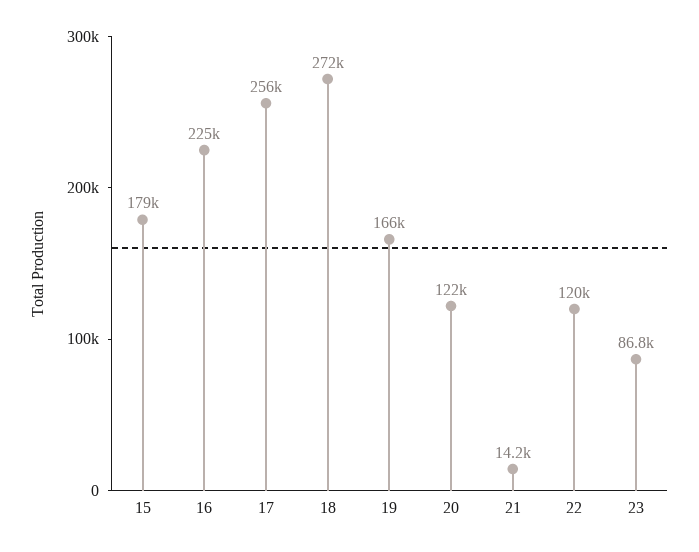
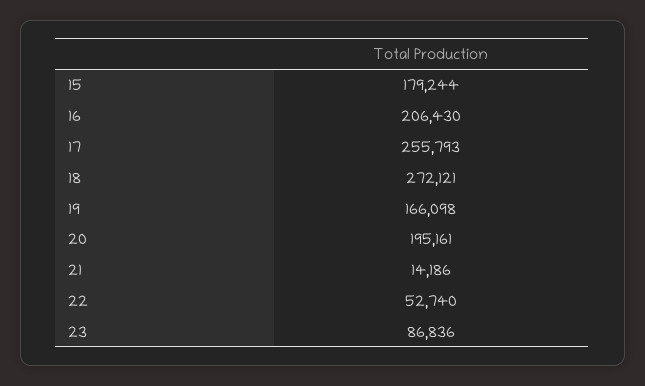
  {
    "15": 179244,
-   "16": 225000,
+   "16": 206430,
    "17": 255793,
    "18": 272121,
    "19": 166098,
-   "20": 122000,
+   "20": 195161,
    "21": 14186,
-   "22": 120000,
+   "22": 52740,
    "23": 86836
  }

